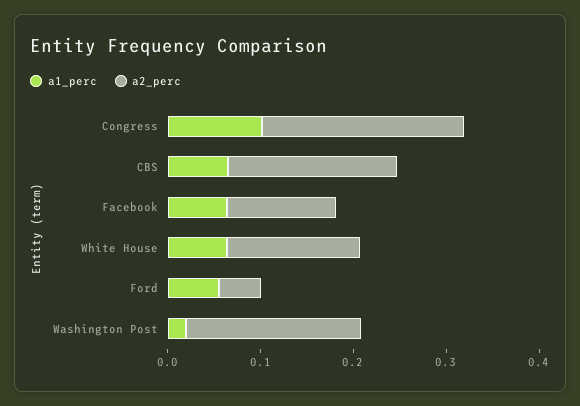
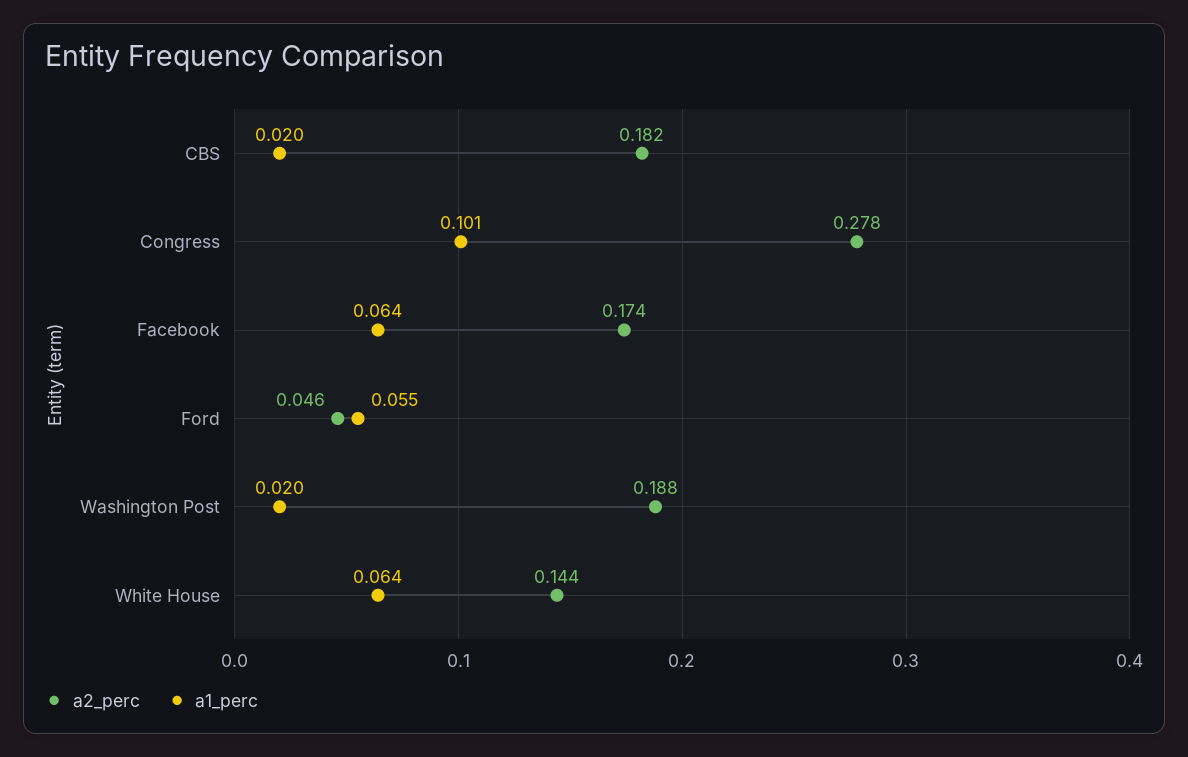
  {
    "a1_perc": {
      "Congress": 0.101,
-     "CBS": 0.06,
+     "CBS": 0.02,
      "Facebook": 0.064,
      "White House": 0.064,
      "Ford": 0.055,
      "Washington Post": 0.02
    },
    "a2_perc": {
-     "Congress": 0.22,
+     "Congress": 0.278,
      "CBS": 0.182,
-     "Facebook": 0.12,
+     "Facebook": 0.174,
      "White House": 0.144,
      "Ford": 0.046,
      "Washington Post": 0.188
    }
  }

